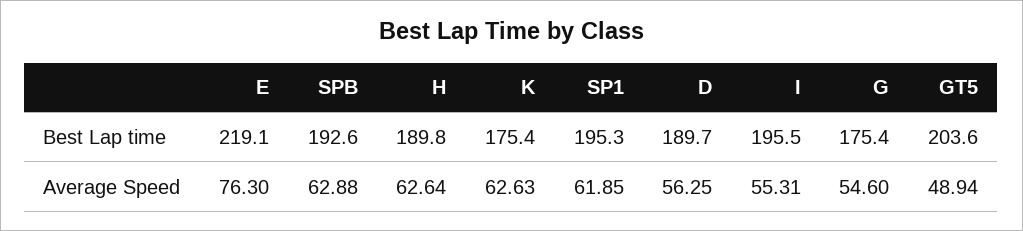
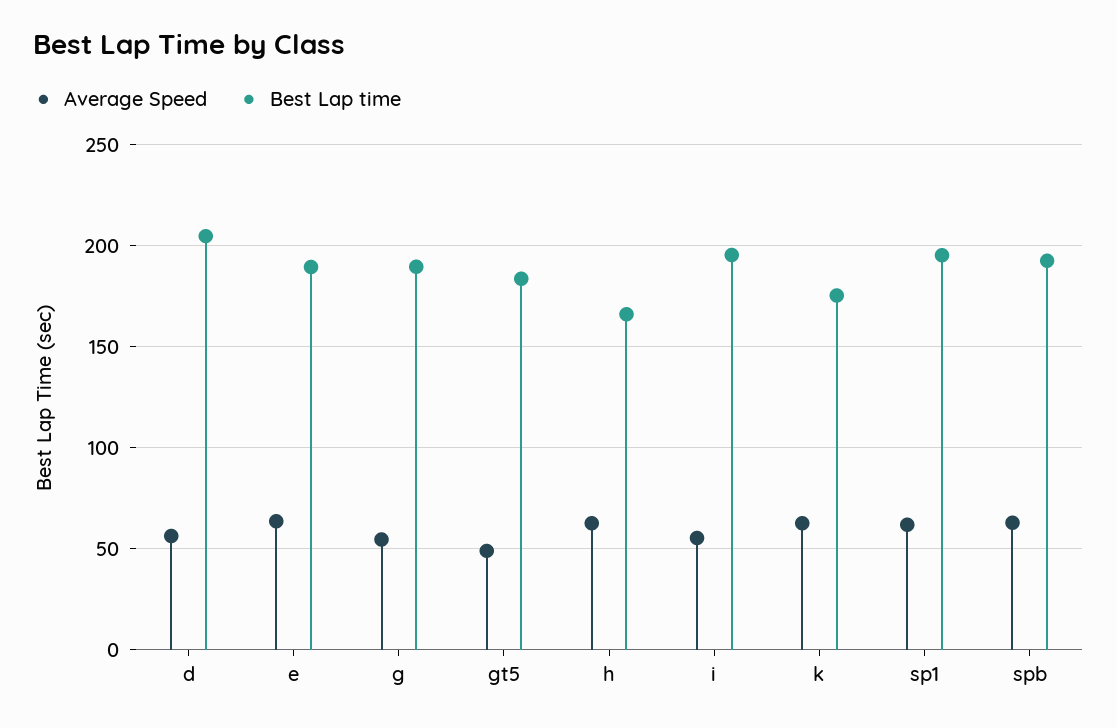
  {
    "Best Lap time": {
-     "E": 219.1,
+     "E": 190,
      "SPB": 192.6,
-     "H": 189.8,
+     "H": 165,
      "K": 175.4,
      "SP1": 195.3,
-     "D": 189.7,
+     "D": 205,
      "I": 195.5,
-     "G": 175.4,
+     "G": 190,
-     "GT5": 203.6
+     "GT5": 185
    },
    "Average Speed": {
-     "E": 76.3,
+     "E": 65,
      "SPB": 62.88,
      "H": 62.64,
      "K": 62.63,
      "SP1": 61.85,
      "D": 56.25,
      "I": 55.31,
      "G": 54.6,
      "GT5": 48.94
    }
  }

